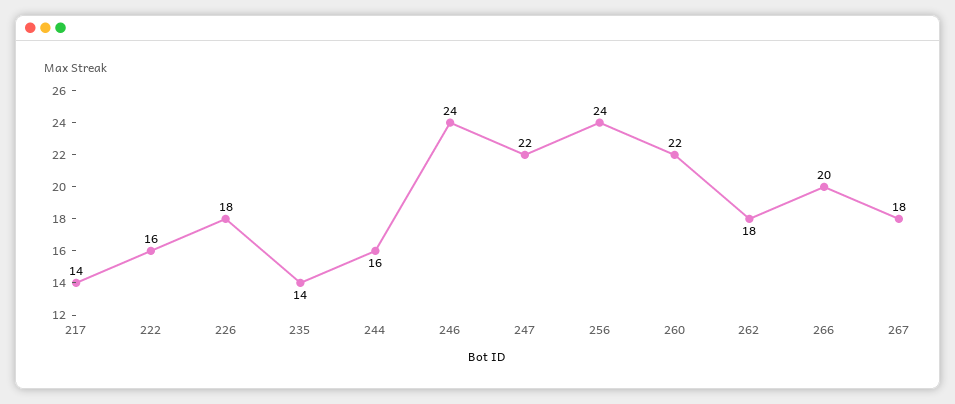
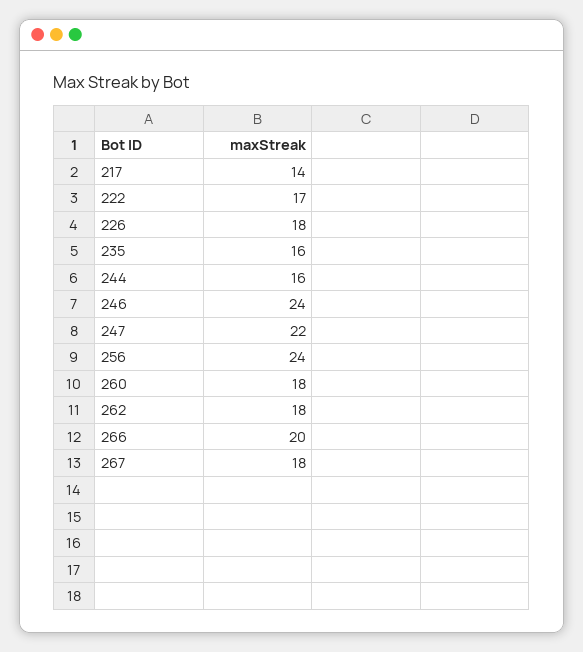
  {
    "217": 14,
-   "222": 16,
+   "222": 17,
    "226": 18,
-   "235": 14,
+   "235": 16,
    "244": 16,
    "246": 24,
    "247": 22,
    "256": 24,
-   "260": 22,
+   "260": 18,
    "262": 18,
    "266": 20,
    "267": 18
  }

